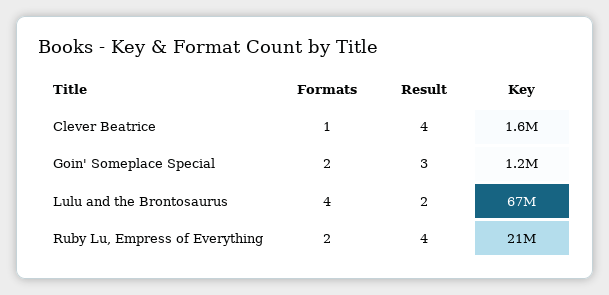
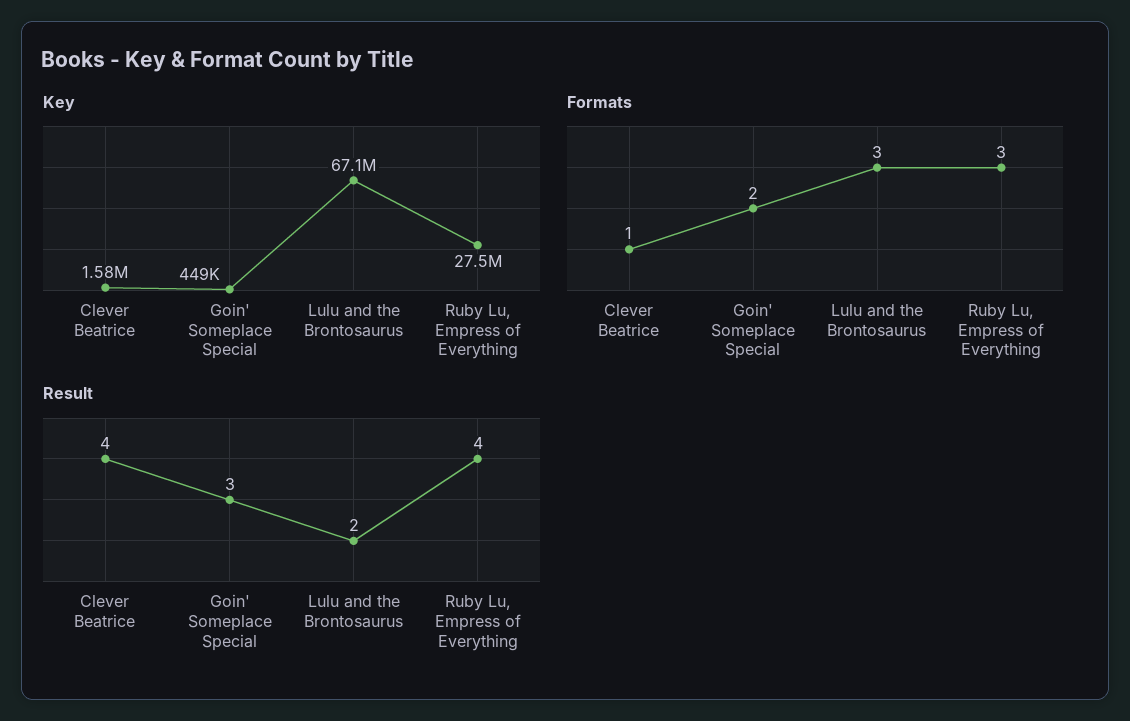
  {
    "Formats": {
      "Clever Beatrice": 1,
      "Goin' Someplace Special": 2,
-     "Lulu and the Brontosaurus": 4,
+     "Lulu and the Brontosaurus": 3,
-     "Ruby Lu, Empress of Everything": 2
+     "Ruby Lu, Empress of Everything": 3
    },
    "Result": {
      "Clever Beatrice": 4,
      "Goin' Someplace Special": 3,
      "Lulu and the Brontosaurus": 2,
      "Ruby Lu, Empress of Everything": 4
    },
    "Key": {
      "Clever Beatrice": 1580000,
-     "Goin' Someplace Special": 1200000,
+     "Goin' Someplace Special": 449000,
      "Lulu and the Brontosaurus": 67100000,
-     "Ruby Lu, Empress of Everything": 21000000
+     "Ruby Lu, Empress of Everything": 27500000
    }
  }

